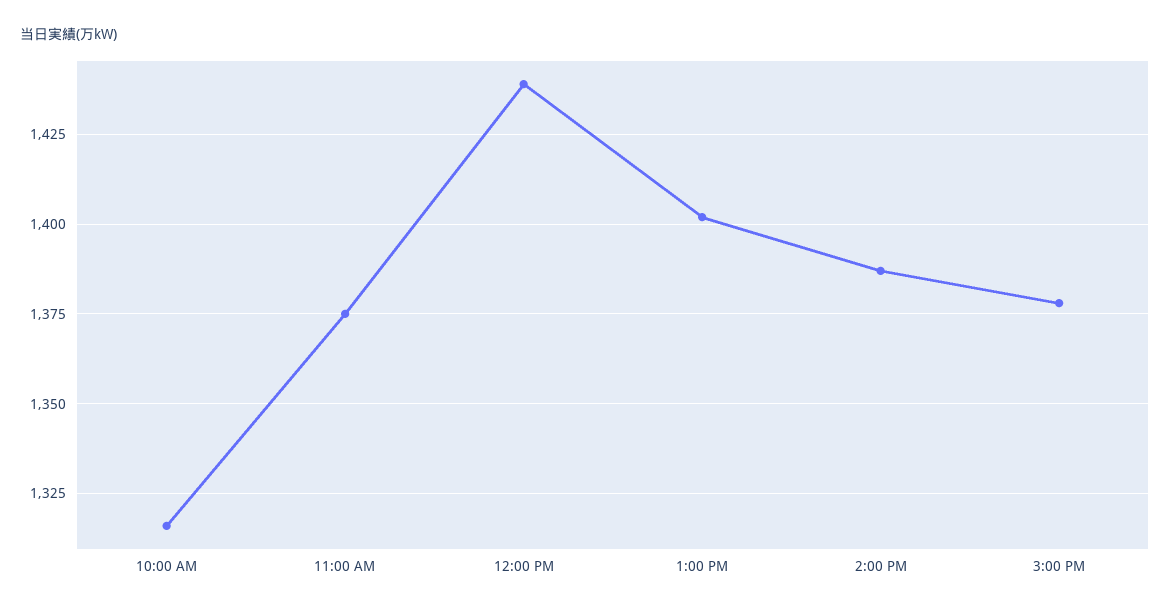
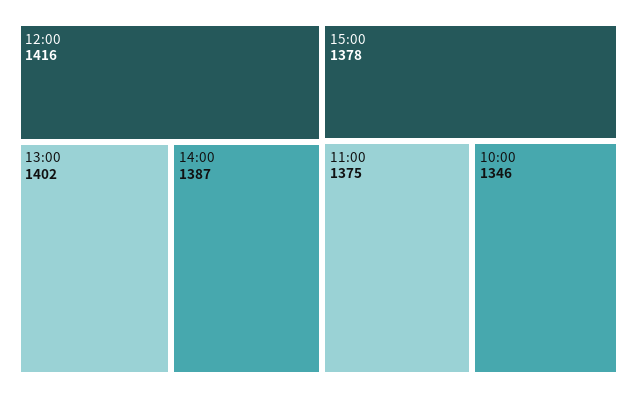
  {
-   "10:00 AM": 1315,
+   "10:00 AM": 1346,
    "11:00 AM": 1375,
-   "12:00 PM": 1440,
+   "12:00 PM": 1416,
    "1:00 PM": 1402,
    "2:00 PM": 1387,
    "3:00 PM": 1378
  }

